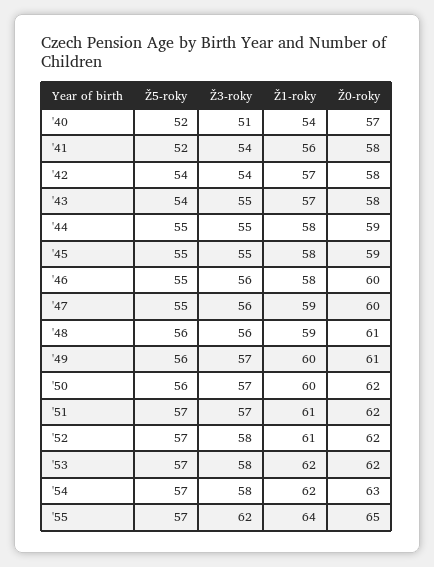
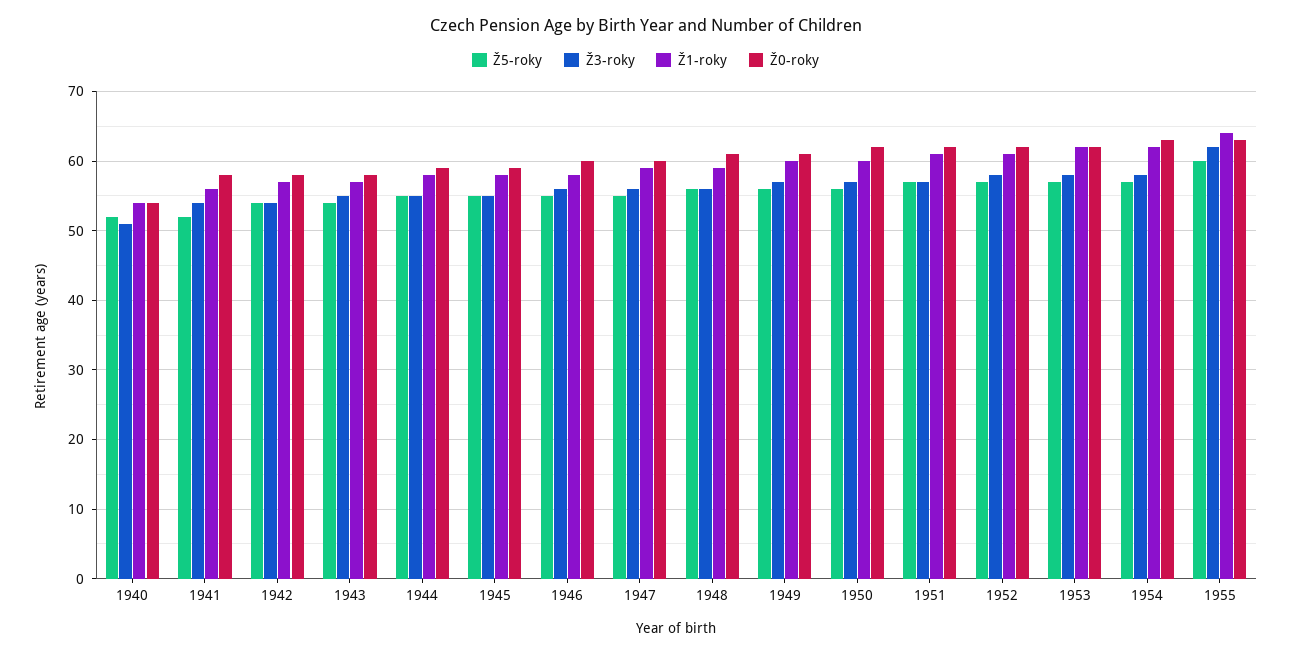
  {
    "Ž5-roky": {
      "'40": 52,
      "'41": 52,
      "'42": 54,
      "'43": 54,
      "'44": 55,
      "'45": 55,
      "'46": 55,
      "'47": 55,
      "'48": 56,
      "'49": 56,
      "'50": 56,
      "'51": 57,
      "'52": 57,
      "'53": 57,
      "'54": 57,
-     "'55": 57
+     "'55": 60
    },
    "Ž3-roky": {
      "'40": 51,
      "'41": 54,
      "'42": 54,
      "'43": 55,
      "'44": 55,
      "'45": 55,
      "'46": 56,
      "'47": 56,
      "'48": 56,
      "'49": 57,
      "'50": 57,
      "'51": 57,
      "'52": 58,
      "'53": 58,
      "'54": 58,
      "'55": 62
    },
    "Ž1-roky": {
      "'40": 54,
      "'41": 56,
      "'42": 57,
      "'43": 57,
      "'44": 58,
      "'45": 58,
      "'46": 58,
      "'47": 59,
      "'48": 59,
      "'49": 60,
      "'50": 60,
      "'51": 61,
      "'52": 61,
      "'53": 62,
      "'54": 62,
      "'55": 64
    },
    "Ž0-roky": {
-     "'40": 57,
+     "'40": 54,
      "'41": 58,
      "'42": 58,
      "'43": 58,
      "'44": 59,
      "'45": 59,
      "'46": 60,
      "'47": 60,
      "'48": 61,
      "'49": 61,
      "'50": 62,
      "'51": 62,
      "'52": 62,
      "'53": 62,
      "'54": 63,
-     "'55": 65
+     "'55": 63
    }
  }

